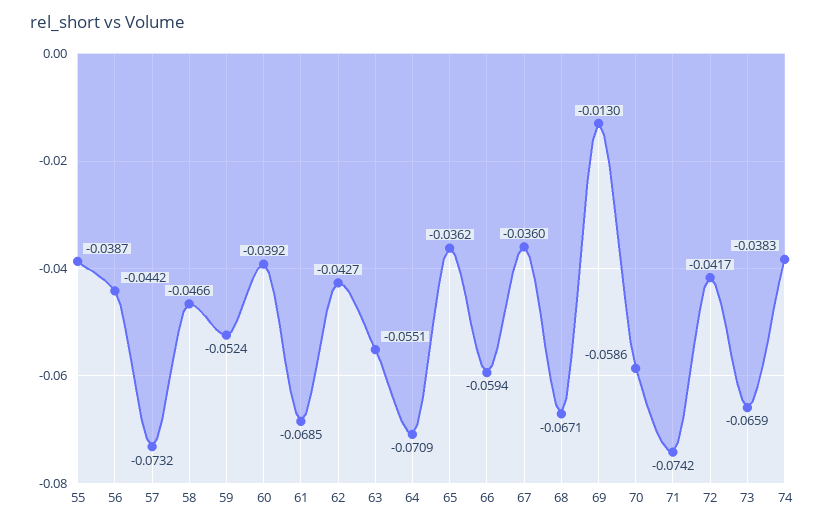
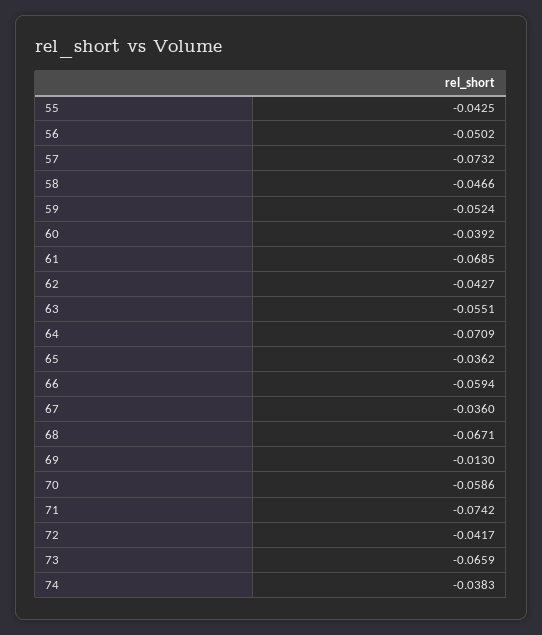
  {
-   "55": -0.0387,
+   "55": -0.0425,
-   "56": -0.0442,
+   "56": -0.0502,
    "57": -0.0732,
    "58": -0.0466,
    "59": -0.0524,
    "60": -0.0392,
    "61": -0.0685,
    "62": -0.0427,
    "63": -0.0551,
    "64": -0.0709,
    "65": -0.0362,
    "66": -0.0594,
    "67": -0.036,
    "68": -0.0671,
    "69": -0.013,
    "70": -0.0586,
    "71": -0.0742,
    "72": -0.0417,
    "73": -0.0659,
    "74": -0.0383
  }

